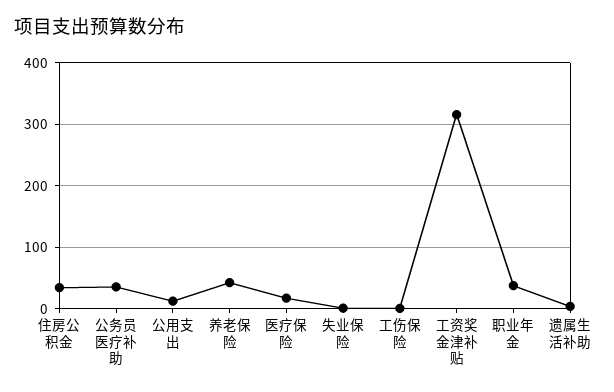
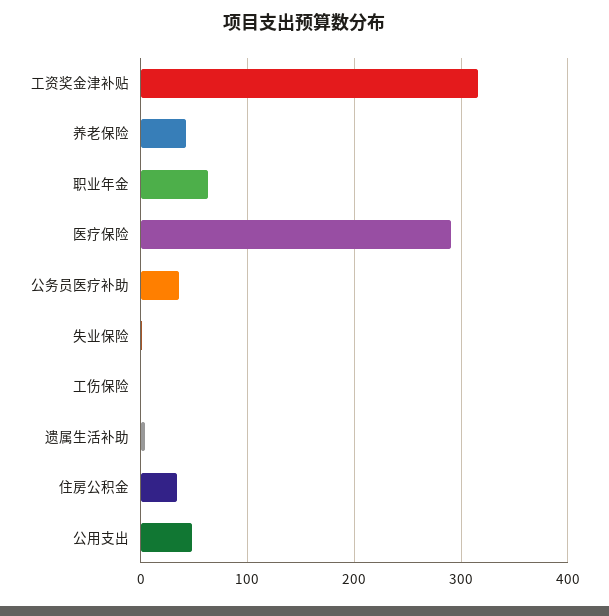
  {
    "住房公积金": 30,
    "公务员医疗补助": 40,
-   "公用支出": 10,
+   "公用支出": 50,
    "养老保险": 40,
-   "医疗保险": 20,
+   "医疗保险": 290,
    "失业保险": 0,
    "工伤保险": 0,
    "工资奖金津补贴": 320,
-   "职业年金": 40,
+   "职业年金": 60,
    "遗属生活补助": 0
  }

